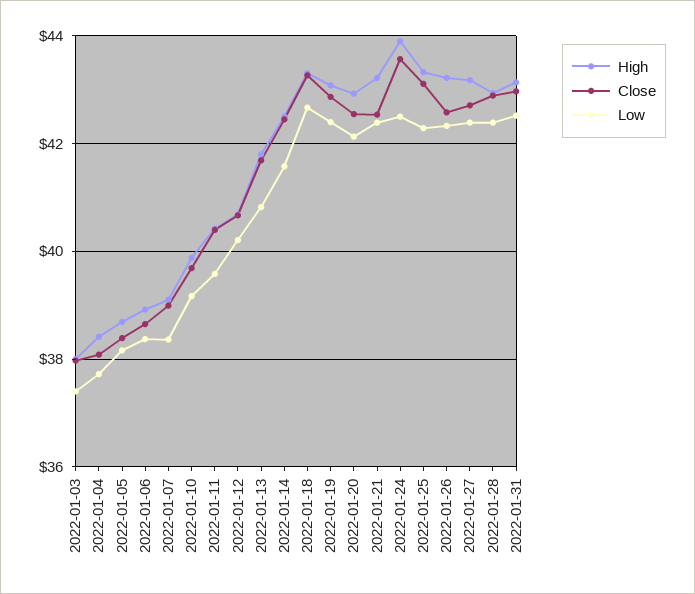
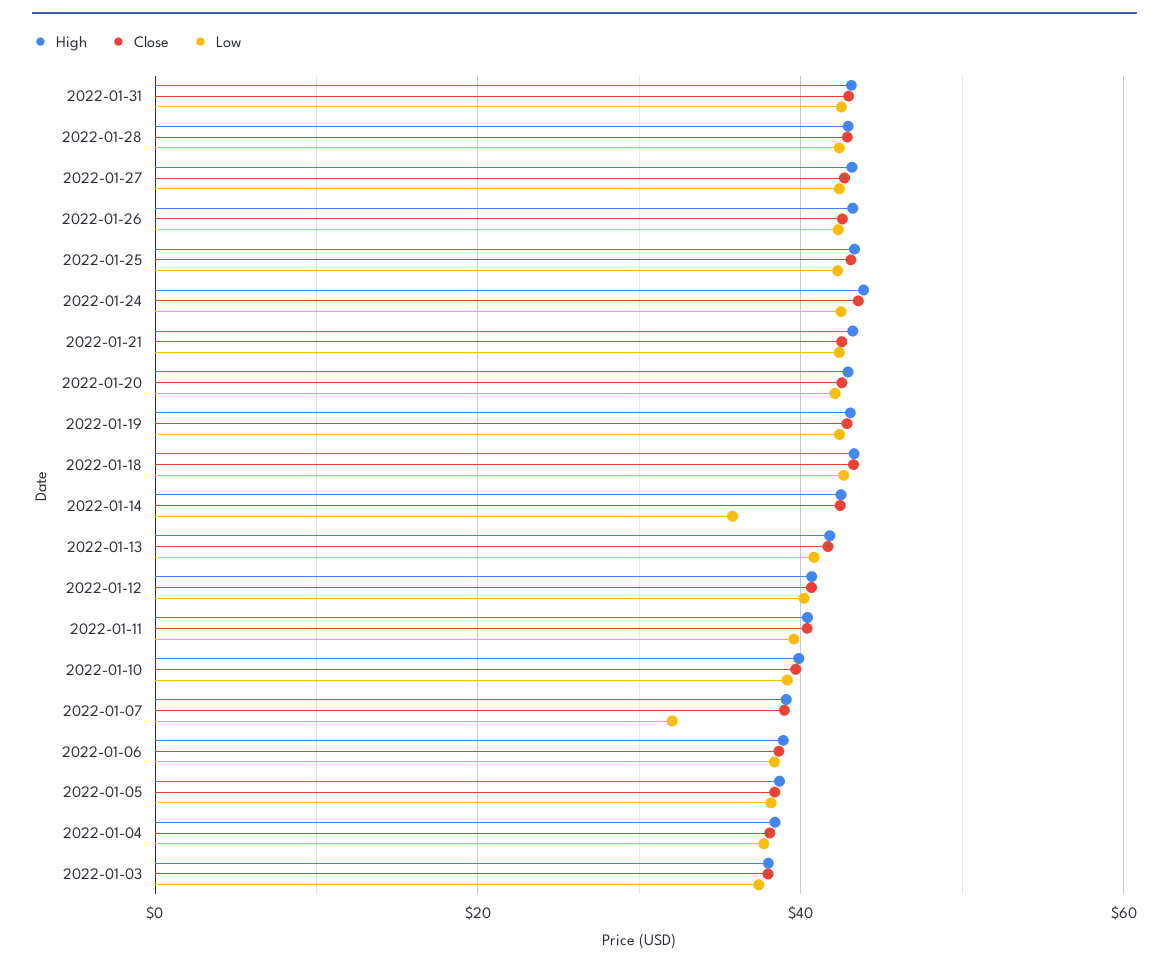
  {
    "High": {
      "2022-01-03": 38,
      "2022-01-04": 38.4,
      "2022-01-05": 38.6,
      "2022-01-06": 39,
      "2022-01-07": 39.2,
      "2022-01-10": 39.8,
      "2022-01-11": 40.4,
      "2022-01-12": 40.6,
      "2022-01-13": 41.8,
      "2022-01-14": 42.6,
      "2022-01-18": 43.4,
      "2022-01-19": 43,
      "2022-01-20": 43,
      "2022-01-21": 43.2,
      "2022-01-24": 44,
      "2022-01-25": 43.4,
      "2022-01-26": 43.2,
      "2022-01-27": 43.2,
      "2022-01-28": 43,
      "2022-01-31": 43.2
    },
    "Close": {
      "2022-01-03": 38,
      "2022-01-04": 38,
      "2022-01-05": 38.4,
      "2022-01-06": 38.6,
      "2022-01-07": 39,
      "2022-01-10": 39.6,
      "2022-01-11": 40.4,
      "2022-01-12": 40.6,
      "2022-01-13": 41.6,
      "2022-01-14": 42.4,
      "2022-01-18": 43.2,
      "2022-01-19": 42.8,
      "2022-01-20": 42.6,
      "2022-01-21": 42.6,
      "2022-01-24": 43.6,
      "2022-01-25": 43.2,
      "2022-01-26": 42.6,
      "2022-01-27": 42.8,
      "2022-01-28": 42.8,
      "2022-01-31": 43
    },
    "Low": {
      "2022-01-03": 37.4,
      "2022-01-04": 37.8,
      "2022-01-05": 38.2,
      "2022-01-06": 38.4,
-     "2022-01-07": 38.4,
+     "2022-01-07": 32,
      "2022-01-10": 39.2,
      "2022-01-11": 39.6,
      "2022-01-12": 40.2,
      "2022-01-13": 40.8,
-     "2022-01-14": 41.6,
+     "2022-01-14": 36,
      "2022-01-18": 42.6,
      "2022-01-19": 42.4,
      "2022-01-20": 42.2,
      "2022-01-21": 42.4,
      "2022-01-24": 42.6,
      "2022-01-25": 42.2,
      "2022-01-26": 42.4,
      "2022-01-27": 42.4,
      "2022-01-28": 42.4,
      "2022-01-31": 42.6
    }
  }

